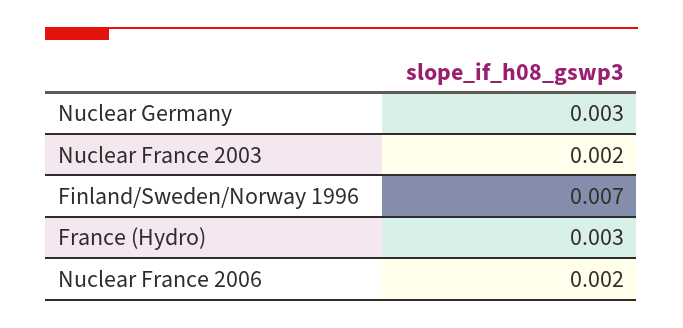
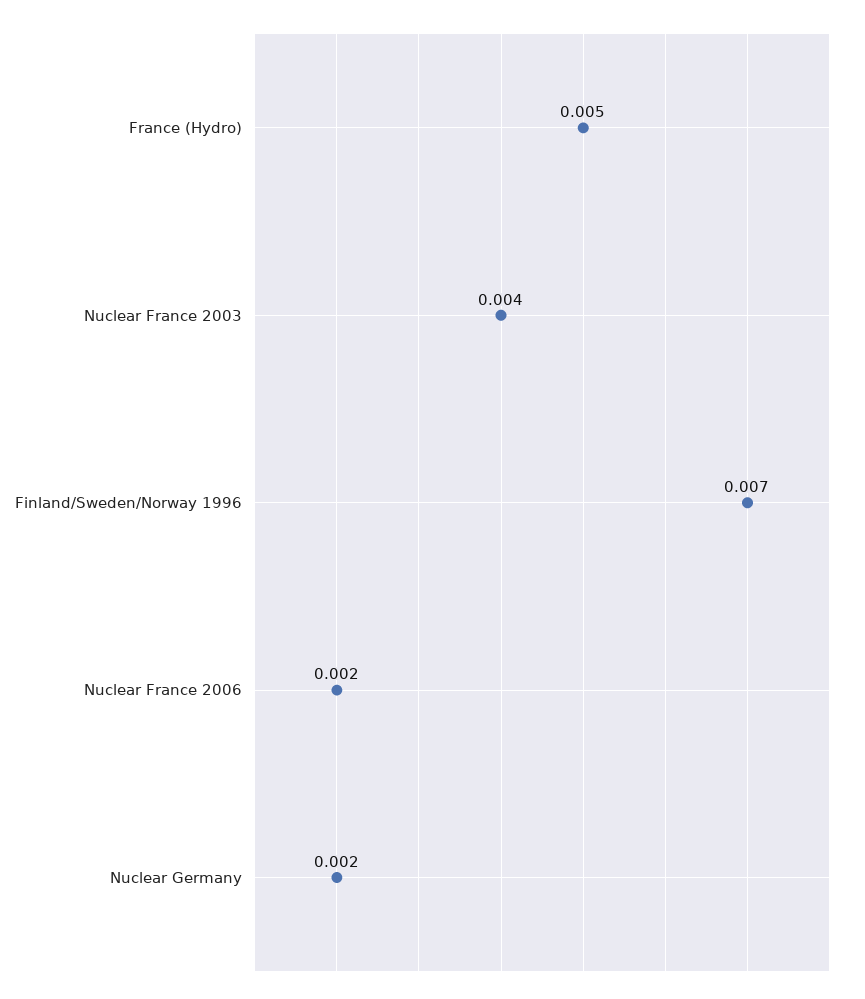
  {
-   "Nuclear Germany": 0.003,
+   "Nuclear Germany": 0.002,
-   "Nuclear France 2003": 0.002,
+   "Nuclear France 2003": 0.004,
    "Finland/Sweden/Norway 1996": 0.007,
-   "France (Hydro)": 0.003,
+   "France (Hydro)": 0.005,
    "Nuclear France 2006": 0.002
  }

